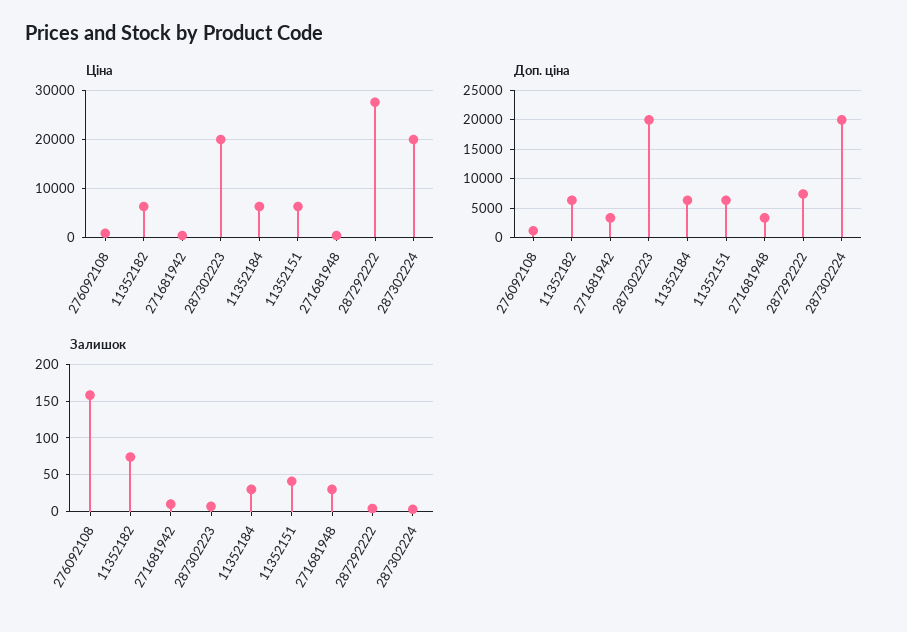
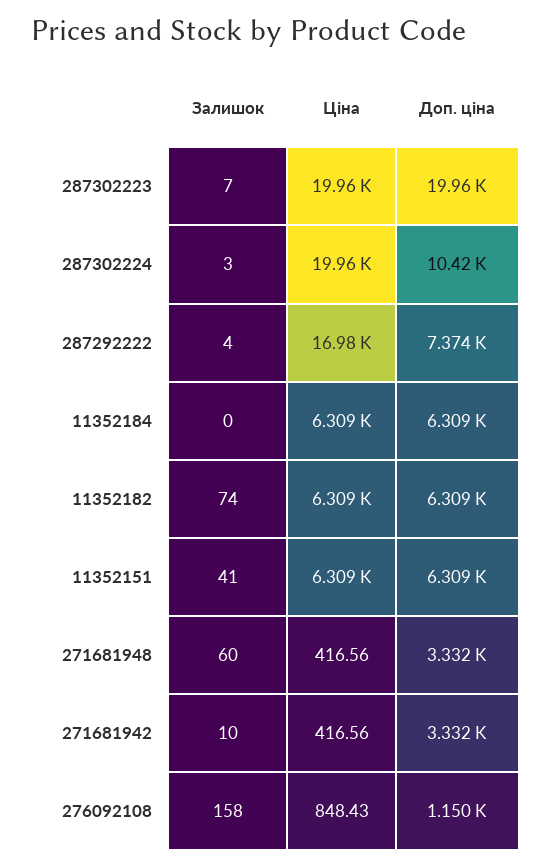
  {
    "Ціна": {
      "276092108": 848.43,
      "11352182": 6309,
      "271681942": 416.56,
      "287302223": 19960,
      "11352184": 6309,
      "11352151": 6309,
      "271681948": 416.56,
-     "287292222": 28000,
+     "287292222": 16980,
      "287302224": 19960
    },
    "Доп. ціна": {
      "276092108": 1150,
      "11352182": 6309,
      "271681942": 3332,
      "287302223": 19960,
      "11352184": 6309,
      "11352151": 6309,
      "271681948": 3332,
      "287292222": 7374,
-     "287302224": 20000
+     "287302224": 10420
    },
    "Залишок": {
      "276092108": 158,
      "11352182": 74,
      "271681942": 10,
      "287302223": 7,
-     "11352184": 30,
+     "11352184": 0,
      "11352151": 41,
-     "271681948": 30,
+     "271681948": 60,
      "287292222": 4,
      "287302224": 3
    }
  }

